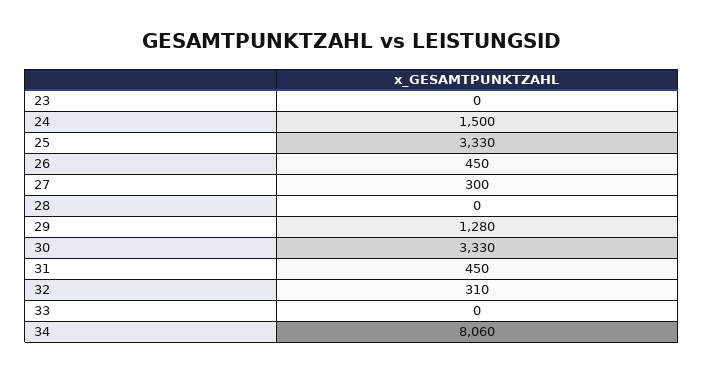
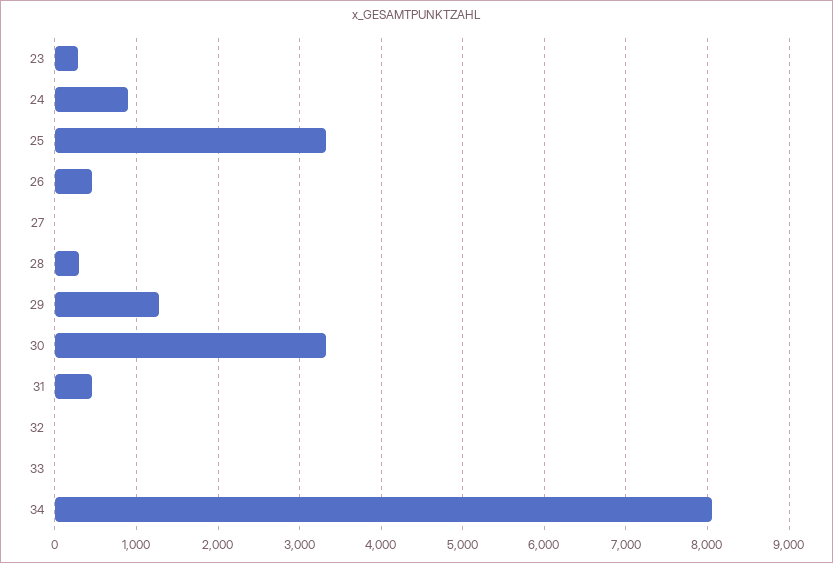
  {
-   "23": 0,
+   "23": 300,
-   "24": 1500,
+   "24": 900,
    "25": 3330,
    "26": 450,
-   "27": 300,
+   "27": 0,
-   "28": 0,
+   "28": 300,
    "29": 1280,
    "30": 3330,
    "31": 450,
-   "32": 310,
+   "32": 0,
    "33": 0,
    "34": 8060
  }

